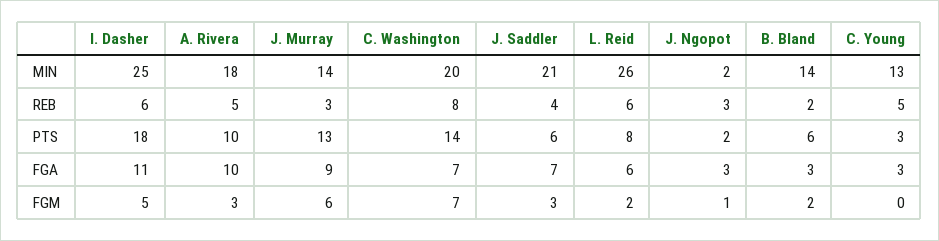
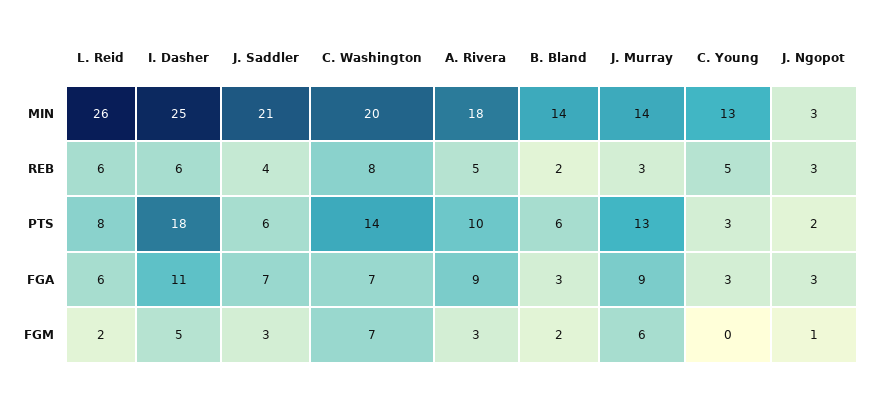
  {
    "I. Dasher": {
      "MIN": 25,
      "REB": 6,
      "PTS": 18,
      "FGA": 11,
      "FGM": 5
    },
    "A. Rivera": {
      "MIN": 18,
      "REB": 5,
      "PTS": 10,
-     "FGA": 10,
+     "FGA": 9,
      "FGM": 3
    },
    "J. Murray": {
      "MIN": 14,
      "REB": 3,
      "PTS": 13,
      "FGA": 9,
      "FGM": 6
    },
    "C. Washington": {
      "MIN": 20,
      "REB": 8,
      "PTS": 14,
      "FGA": 7,
      "FGM": 7
    },
    "J. Saddler": {
      "MIN": 21,
      "REB": 4,
      "PTS": 6,
      "FGA": 7,
      "FGM": 3
    },
    "L. Reid": {
      "MIN": 26,
      "REB": 6,
      "PTS": 8,
      "FGA": 6,
      "FGM": 2
    },
    "J. Ngopot": {
-     "MIN": 2,
+     "MIN": 3,
      "REB": 3,
      "PTS": 2,
      "FGA": 3,
      "FGM": 1
    },
    "B. Bland": {
      "MIN": 14,
      "REB": 2,
      "PTS": 6,
      "FGA": 3,
      "FGM": 2
    },
    "C. Young": {
      "MIN": 13,
      "REB": 5,
      "PTS": 3,
      "FGA": 3,
      "FGM": 0
    }
  }

